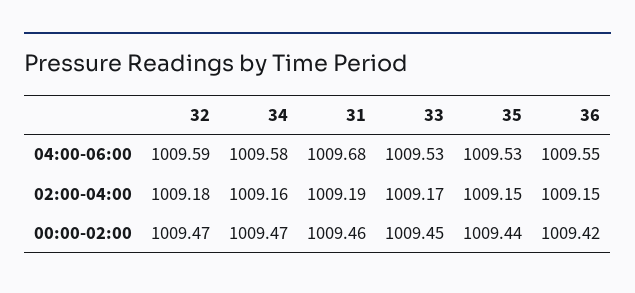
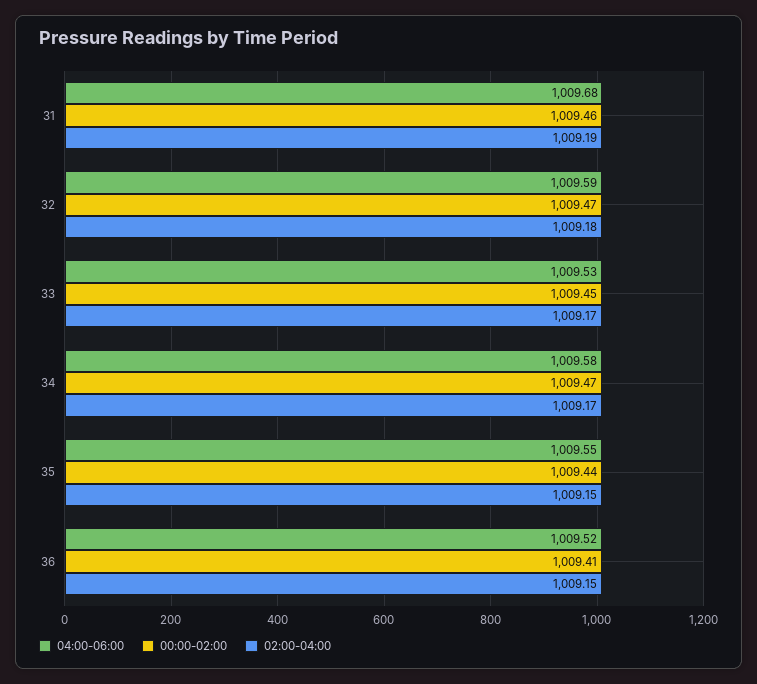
  {
    "04:00-06:00": {
      "32": 1009.59,
      "34": 1009.58,
      "31": 1009.68,
      "33": 1009.53,
-     "35": 1009.53,
+     "35": 1009.55,
-     "36": 1009.55
+     "36": 1009.52
    },
    "02:00-04:00": {
      "32": 1009.18,
-     "34": 1009.16,
+     "34": 1009.17,
      "31": 1009.19,
      "33": 1009.17,
      "35": 1009.15,
      "36": 1009.15
    },
    "00:00-02:00": {
      "32": 1009.47,
      "34": 1009.47,
      "31": 1009.46,
      "33": 1009.45,
      "35": 1009.44,
-     "36": 1009.42
+     "36": 1009.41
    }
  }

